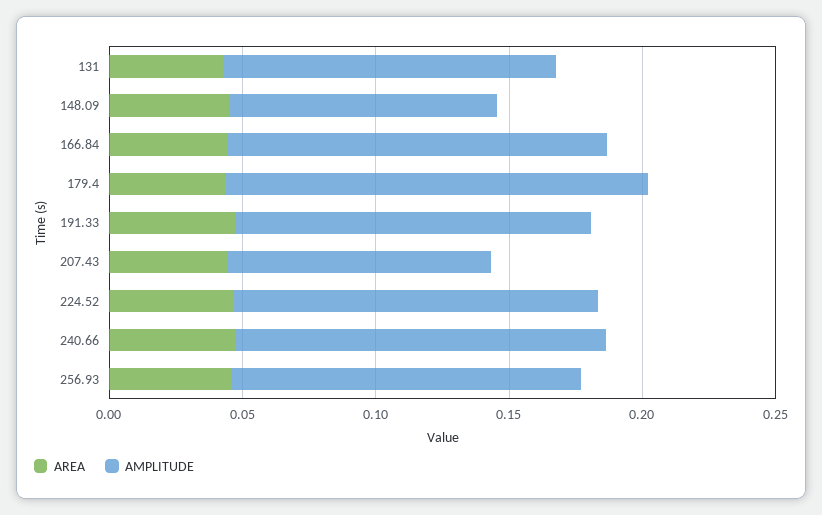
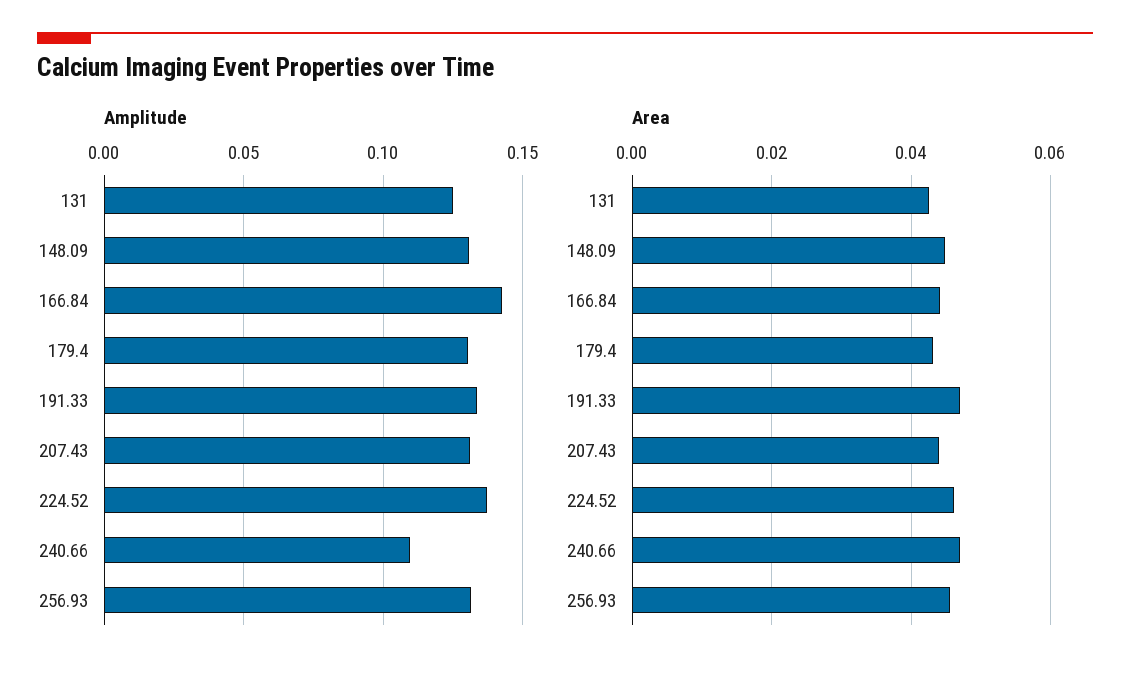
  {
    "AREA": {
      "131": 0.042,
      "148.09": 0.044,
      "166.84": 0.044,
      "179.4": 0.044,
      "191.33": 0.048,
      "207.43": 0.044,
      "224.52": 0.046,
      "240.66": 0.048,
      "256.93": 0.046
    },
    "AMPLITUDE": {
      "131": 0.125,
-     "148.09": 0.1,
+     "148.09": 0.13,
      "166.84": 0.145,
-     "179.4": 0.16,
+     "179.4": 0.13,
      "191.33": 0.135,
-     "207.43": 0.1,
+     "207.43": 0.13,
      "224.52": 0.135,
-     "240.66": 0.14,
+     "240.66": 0.11,
      "256.93": 0.13
    }
  }

